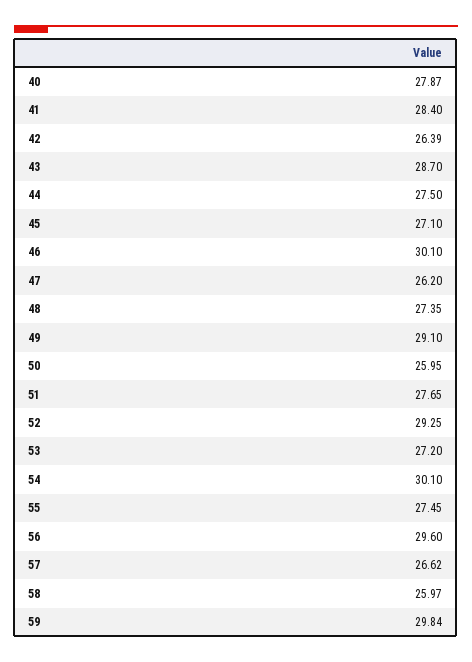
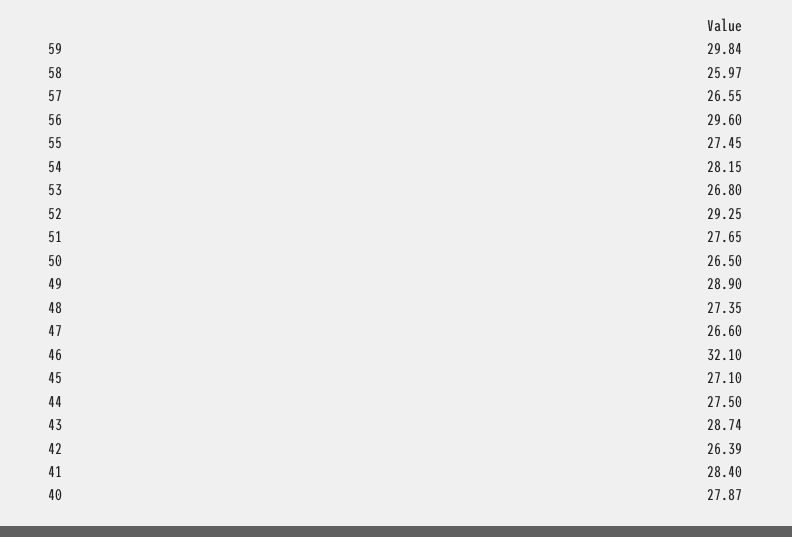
  {
    "40": 27.87,
    "41": 28.4,
    "42": 26.39,
-   "43": 28.7,
+   "43": 28.74,
    "44": 27.5,
    "45": 27.1,
-   "46": 30.1,
+   "46": 32.1,
-   "47": 26.2,
+   "47": 26.6,
    "48": 27.35,
-   "49": 29.1,
+   "49": 28.9,
-   "50": 25.95,
+   "50": 26.5,
    "51": 27.65,
    "52": 29.25,
-   "53": 27.2,
+   "53": 26.8,
-   "54": 30.1,
+   "54": 28.15,
    "55": 27.45,
    "56": 29.6,
-   "57": 26.62,
+   "57": 26.55,
    "58": 25.97,
    "59": 29.84
  }

